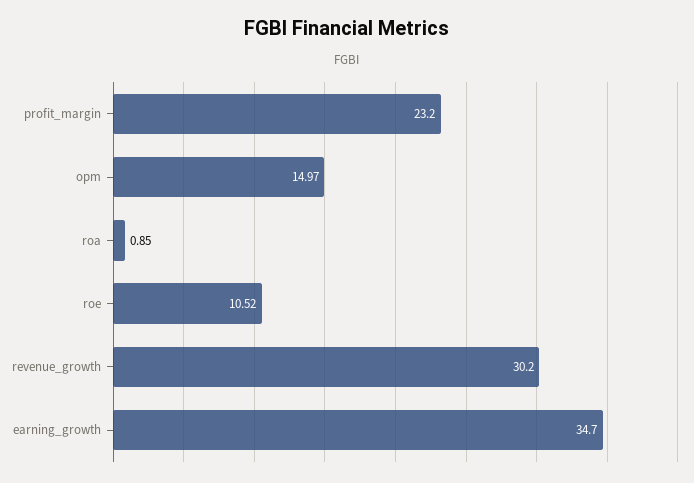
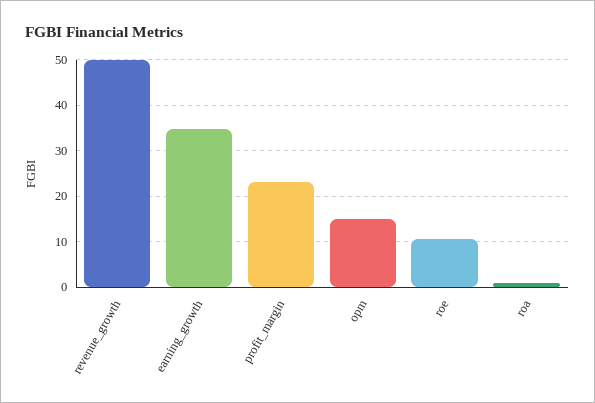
  {
    "profit_margin": 23.2,
    "opm": 14.97,
    "roa": 0.85,
    "roe": 10.52,
-   "revenue_growth": 30.2,
+   "revenue_growth": 50,
    "earning_growth": 34.7
  }

